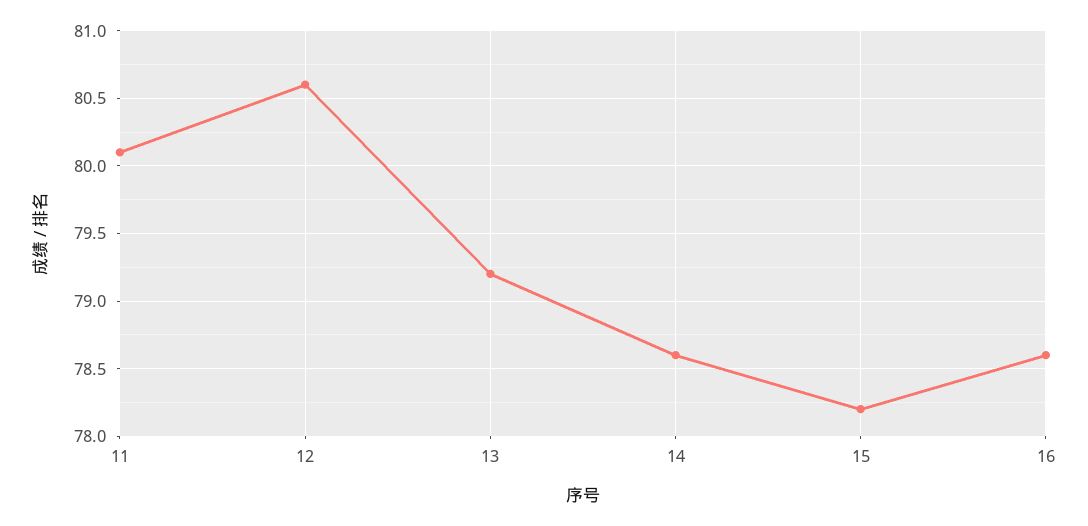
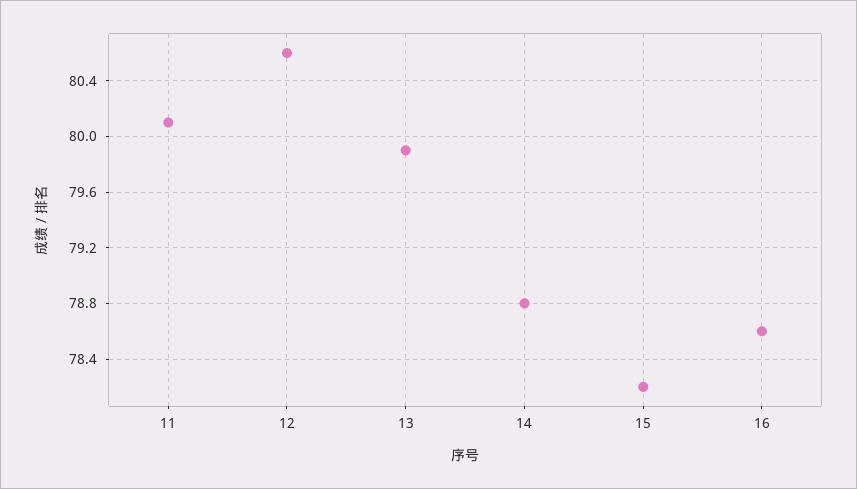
  {
    "11": 80.1,
    "12": 80.6,
-   "13": 79.2,
+   "13": 79.9,
-   "14": 78.6,
+   "14": 78.8,
    "15": 78.2,
    "16": 78.6
  }

